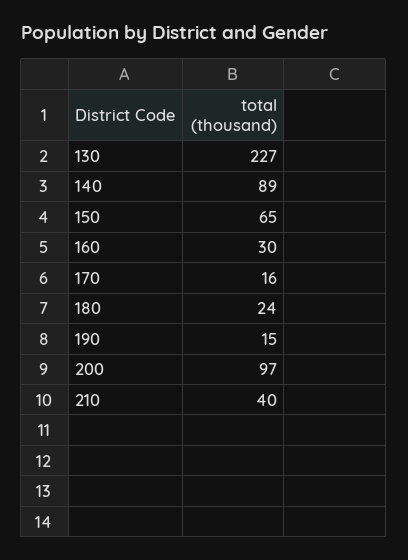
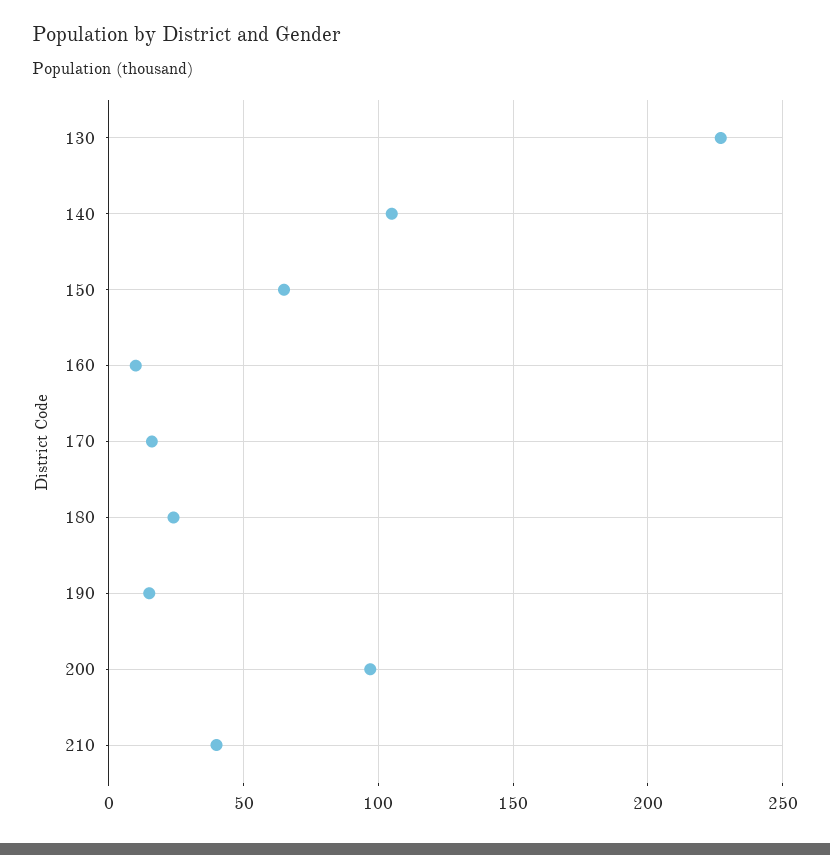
  {
    "130": 227,
-   "140": 89,
+   "140": 105,
    "150": 65,
-   "160": 30,
+   "160": 10,
    "170": 16,
    "180": 24,
    "190": 15,
    "200": 97,
    "210": 40
  }

